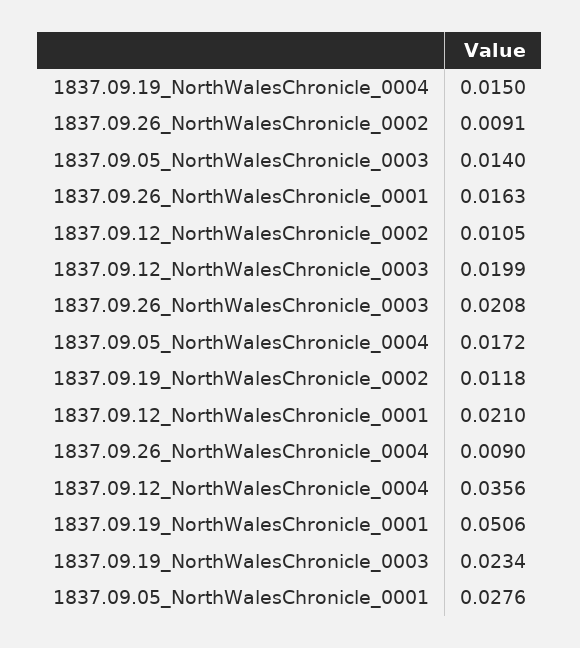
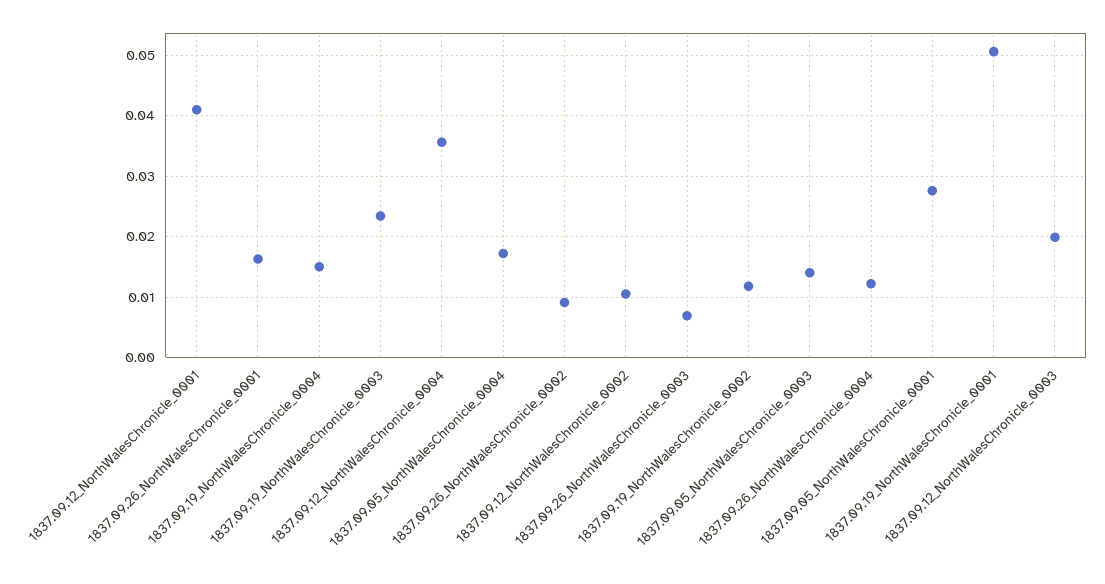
  {
    "1837.09.19_NorthWalesChronicle_0004": 0.015,
    "1837.09.26_NorthWalesChronicle_0002": 0.0091,
    "1837.09.05_NorthWalesChronicle_0003": 0.014,
    "1837.09.26_NorthWalesChronicle_0001": 0.0163,
    "1837.09.12_NorthWalesChronicle_0002": 0.0105,
    "1837.09.12_NorthWalesChronicle_0003": 0.0199,
-   "1837.09.26_NorthWalesChronicle_0003": 0.0208,
+   "1837.09.26_NorthWalesChronicle_0003": 0.007,
    "1837.09.05_NorthWalesChronicle_0004": 0.0172,
    "1837.09.19_NorthWalesChronicle_0002": 0.0118,
-   "1837.09.12_NorthWalesChronicle_0001": 0.021,
+   "1837.09.12_NorthWalesChronicle_0001": 0.041,
-   "1837.09.26_NorthWalesChronicle_0004": 0.009,
+   "1837.09.26_NorthWalesChronicle_0004": 0.012,
    "1837.09.12_NorthWalesChronicle_0004": 0.0356,
    "1837.09.19_NorthWalesChronicle_0001": 0.0506,
    "1837.09.19_NorthWalesChronicle_0003": 0.0234,
    "1837.09.05_NorthWalesChronicle_0001": 0.0276
  }

